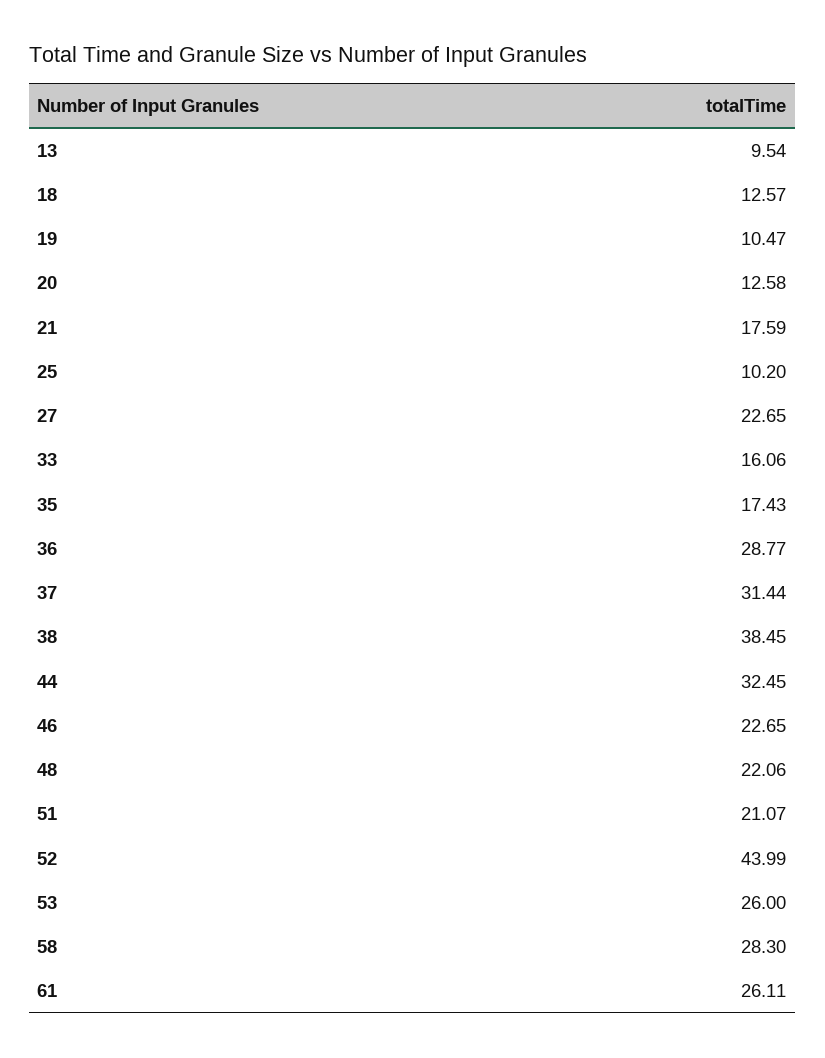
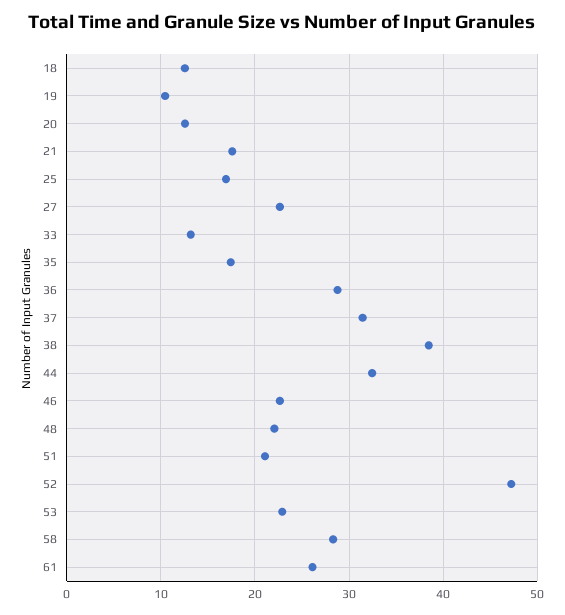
  {
-   "13": 9.54,
    "18": 12.57,
    "19": 10.47,
    "20": 12.58,
    "21": 17.59,
-   "25": 10.2,
+   "25": 17,
    "27": 22.65,
-   "33": 16.06,
+   "33": 13,
    "35": 17.43,
    "36": 28.77,
    "37": 31.44,
    "38": 38.45,
    "44": 32.45,
    "46": 22.65,
    "48": 22.06,
    "51": 21.07,
-   "52": 43.99,
+   "52": 47,
-   "53": 26,
+   "53": 23,
    "58": 28.3,
    "61": 26.11
  }

